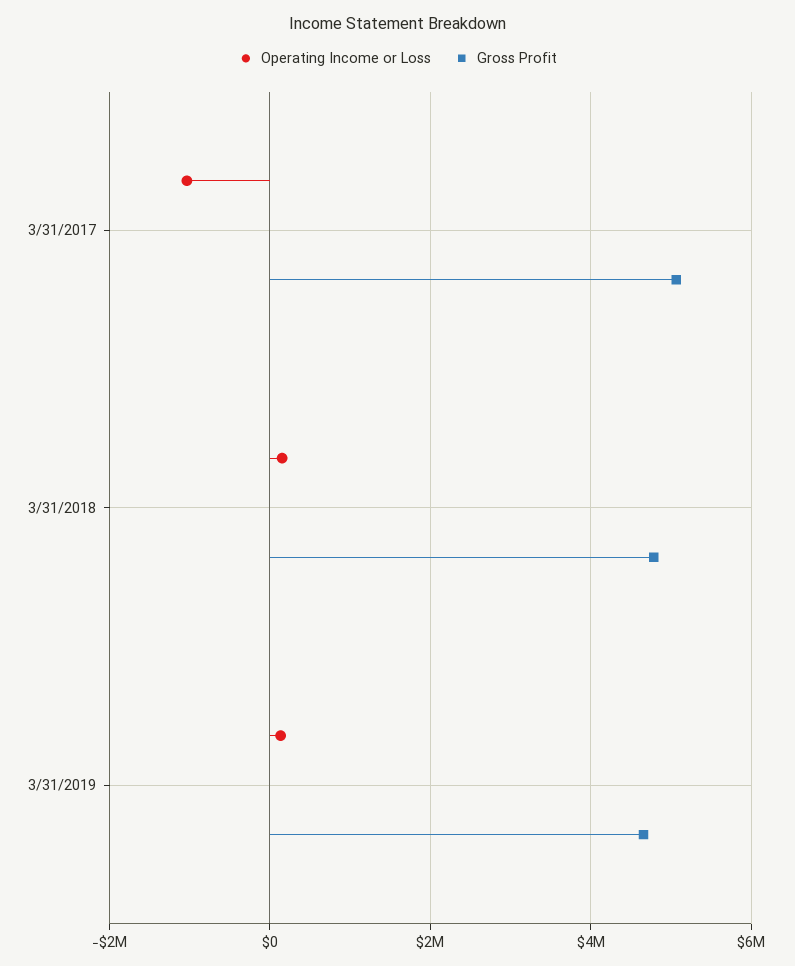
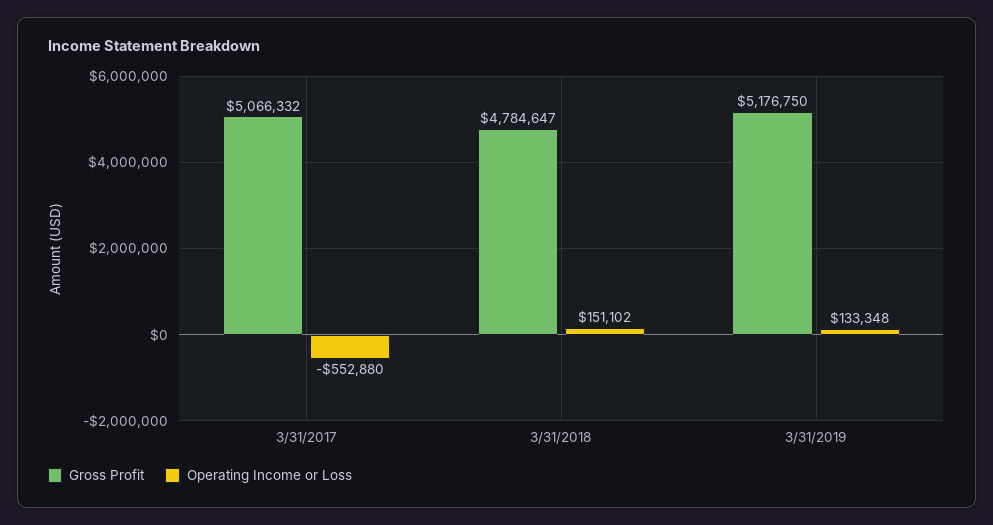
  {
    "Operating Income or Loss": {
-     "3/31/2017": -1000000,
+     "3/31/2017": -552880,
      "3/31/2018": 151102,
      "3/31/2019": 133348
    },
    "Gross Profit": {
      "3/31/2017": 5066332,
      "3/31/2018": 4784647,
-     "3/31/2019": 4600000
+     "3/31/2019": 5176750
    }
  }

